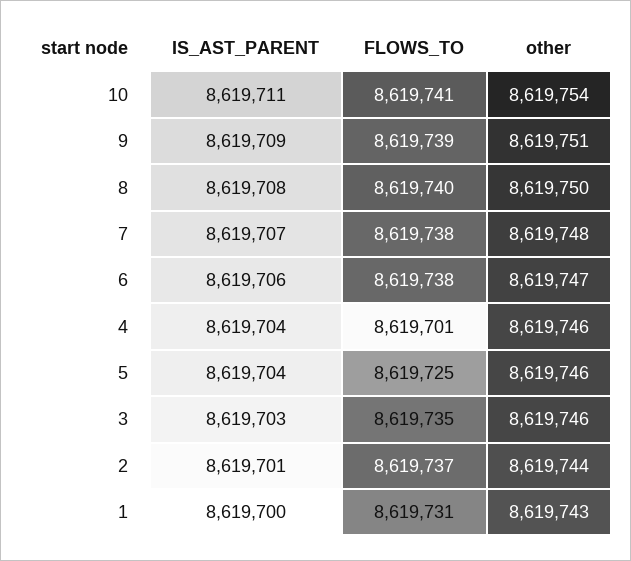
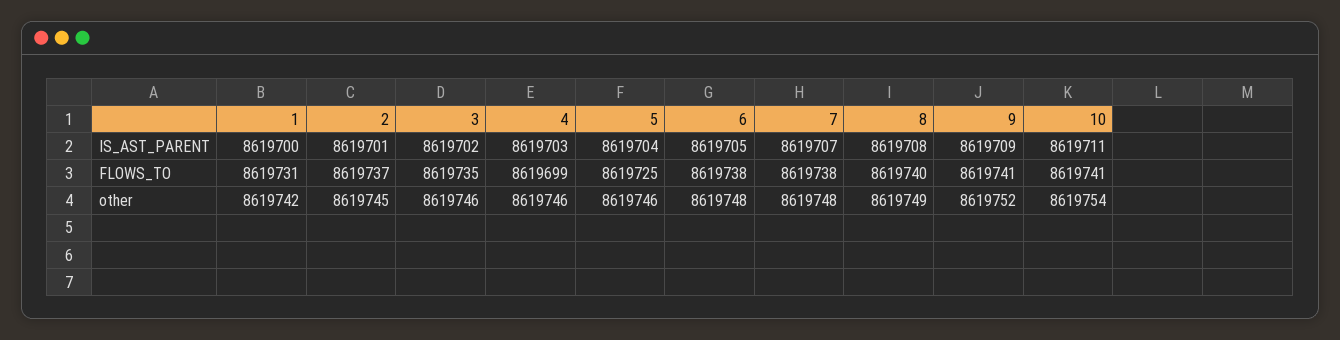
  {
    "IS_AST_PARENT": {
      "10": 8619711,
      "9": 8619709,
      "8": 8619708,
      "7": 8619707,
-     "6": 8619706,
+     "6": 8619705,
-     "4": 8619704,
+     "4": 8619703,
      "5": 8619704,
-     "3": 8619703,
+     "3": 8619702,
      "2": 8619701,
      "1": 8619700
    },
    "FLOWS_TO": {
      "10": 8619741,
-     "9": 8619739,
+     "9": 8619741,
      "8": 8619740,
      "7": 8619738,
      "6": 8619738,
-     "4": 8619701,
+     "4": 8619699,
      "5": 8619725,
      "3": 8619735,
      "2": 8619737,
      "1": 8619731
    },
    "other": {
      "10": 8619754,
-     "9": 8619751,
+     "9": 8619752,
-     "8": 8619750,
+     "8": 8619749,
      "7": 8619748,
-     "6": 8619747,
+     "6": 8619748,
      "4": 8619746,
      "5": 8619746,
      "3": 8619746,
-     "2": 8619744,
+     "2": 8619745,
-     "1": 8619743
+     "1": 8619742
    }
  }

